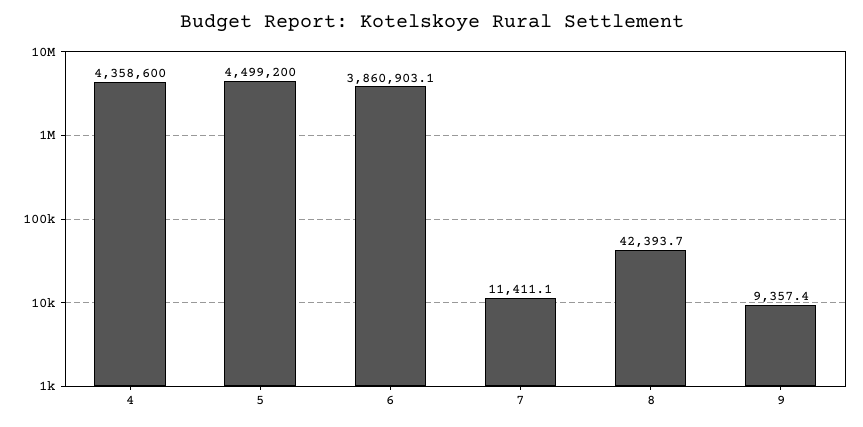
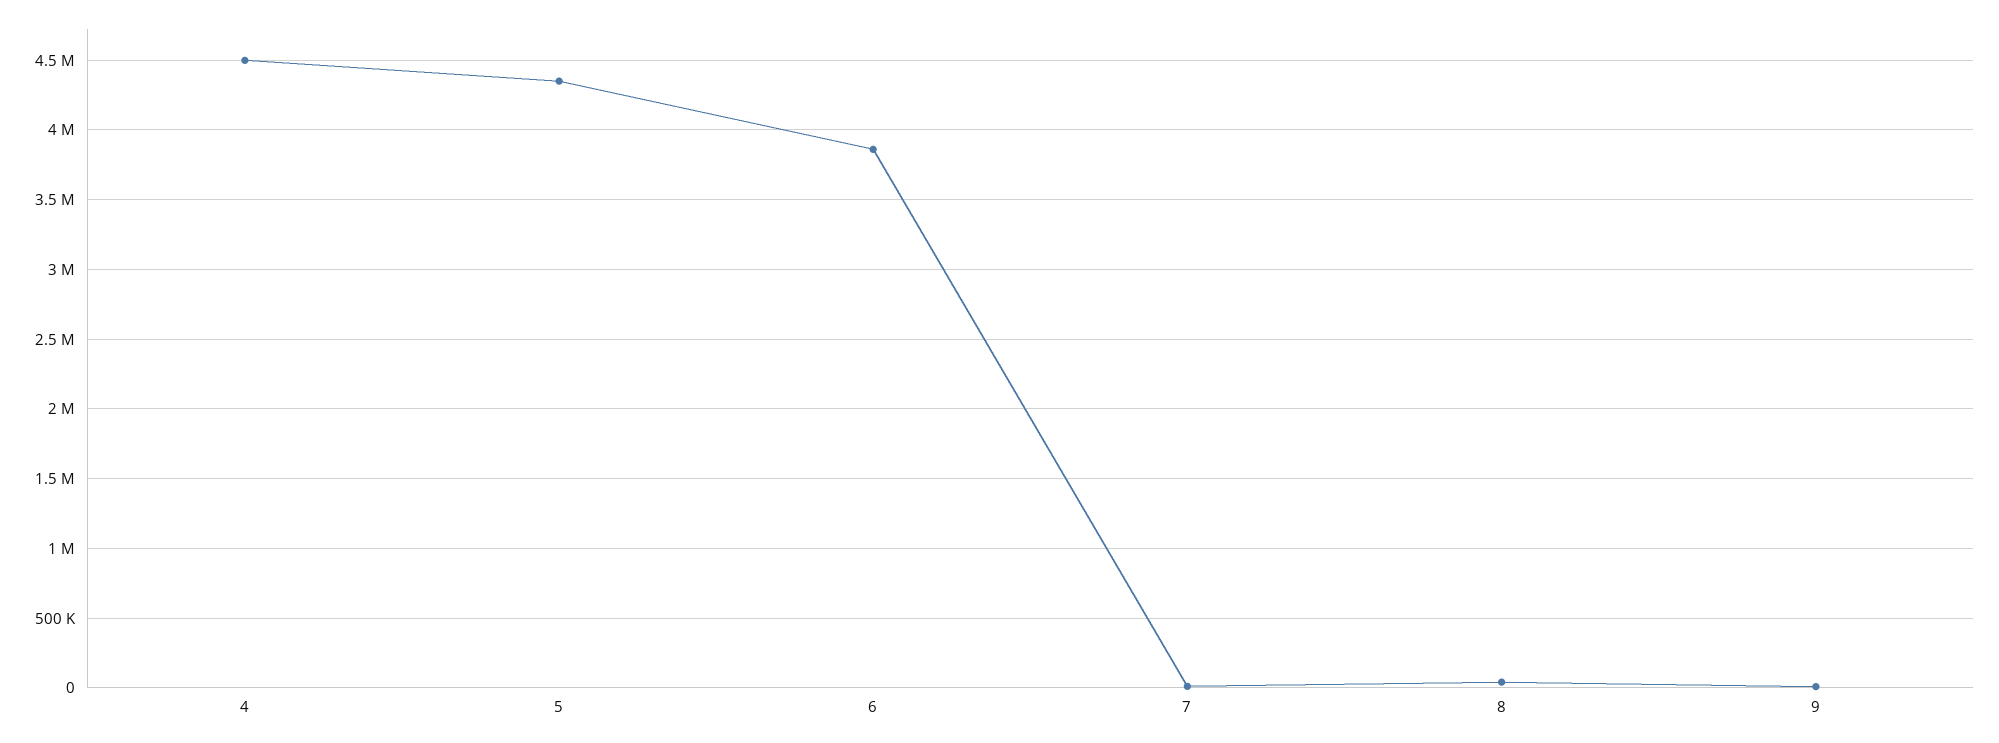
  {
-   "4": 4358600,
+   "4": 4500000,
-   "5": 4499200,
+   "5": 4350000,
    "6": 3860903.1,
    "7": 11411.1,
    "8": 42393.7,
    "9": 9357.4
  }

